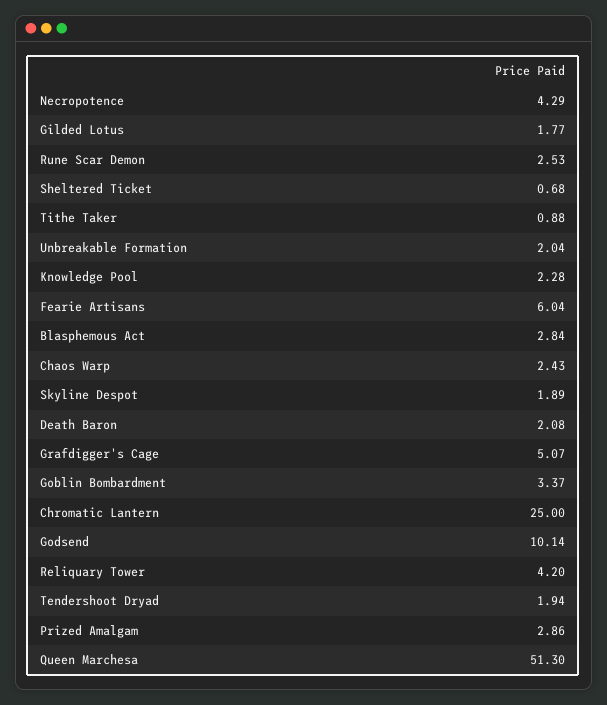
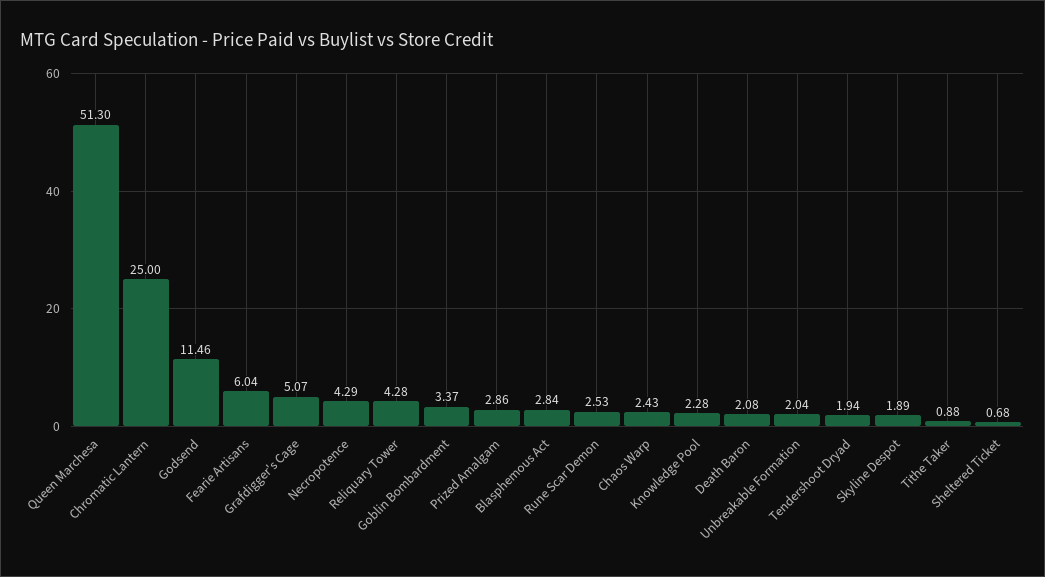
  {
    "Necropotence": 4.29,
-   "Gilded Lotus": 1.77,
    "Rune Scar Demon": 2.53,
    "Sheltered Ticket": 0.68,
    "Tithe Taker": 0.88,
    "Unbreakable Formation": 2.04,
    "Knowledge Pool": 2.28,
    "Fearie Artisans": 6.04,
    "Blasphemous Act": 2.84,
    "Chaos Warp": 2.43,
    "Skyline Despot": 1.89,
    "Death Baron": 2.08,
    "Grafdigger's Cage": 5.07,
    "Goblin Bombardment": 3.37,
    "Chromatic Lantern": 25,
-   "Godsend": 10.14,
+   "Godsend": 11.46,
-   "Reliquary Tower": 4.2,
+   "Reliquary Tower": 4.28,
    "Tendershoot Dryad": 1.94,
    "Prized Amalgam": 2.86,
    "Queen Marchesa": 51.3
  }

